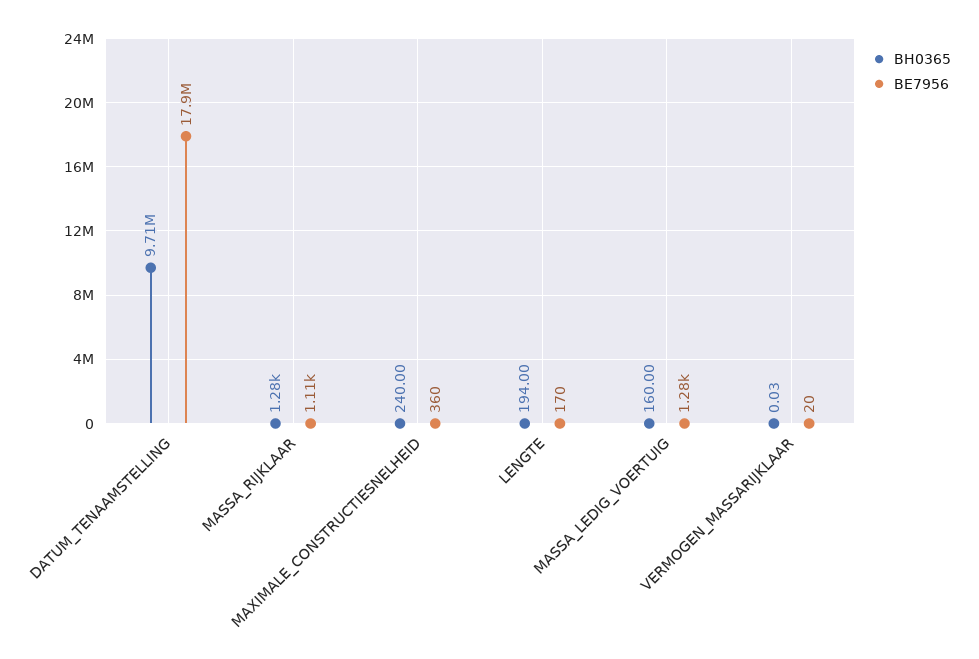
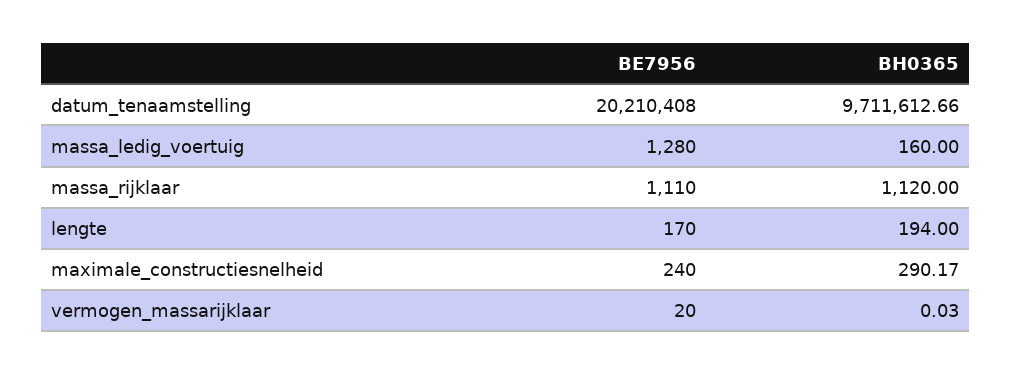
  {
    "BH0365": {
      "DATUM_TENAAMSTELLING": 9711612.66,
-     "MASSA_RIJKLAAR": 1280,
+     "MASSA_RIJKLAAR": 1120,
-     "MAXIMALE_CONSTRUCTIESNELHEID": 240,
+     "MAXIMALE_CONSTRUCTIESNELHEID": 290.17,
      "LENGTE": 194,
      "MASSA_LEDIG_VOERTUIG": 160,
      "VERMOGEN_MASSARIJKLAAR": 0.03
    },
    "BE7956": {
-     "DATUM_TENAAMSTELLING": 17900000,
+     "DATUM_TENAAMSTELLING": 20210408,
      "MASSA_RIJKLAAR": 1110,
-     "MAXIMALE_CONSTRUCTIESNELHEID": 360,
+     "MAXIMALE_CONSTRUCTIESNELHEID": 240,
      "LENGTE": 170,
      "MASSA_LEDIG_VOERTUIG": 1280,
      "VERMOGEN_MASSARIJKLAAR": 20
    }
  }

